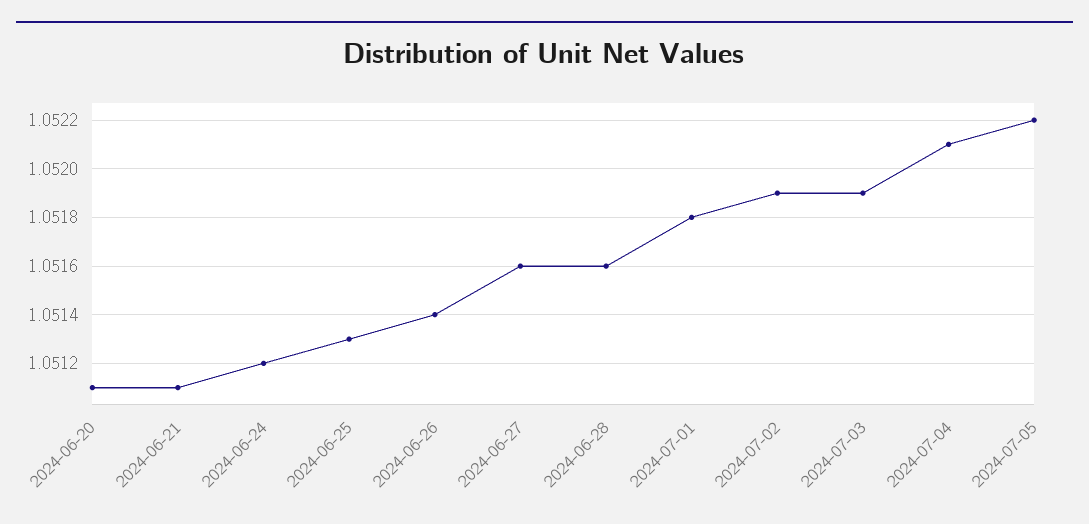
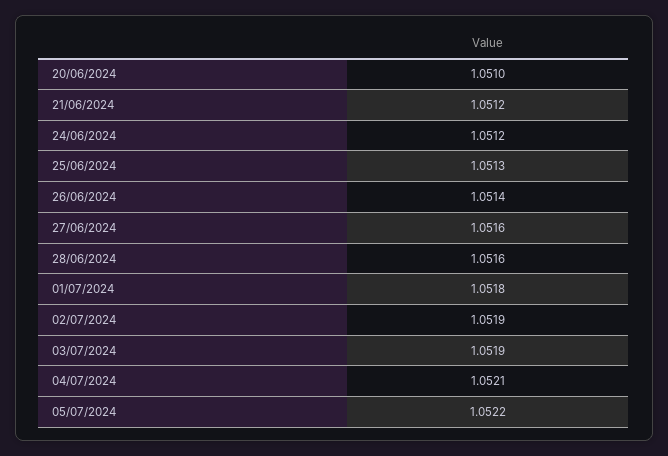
  {
-   "2024-06-20": 1.0511,
+   "2024-06-20": 1.051,
-   "2024-06-21": 1.0511,
+   "2024-06-21": 1.0512,
    "2024-06-24": 1.0512,
    "2024-06-25": 1.0513,
    "2024-06-26": 1.0514,
    "2024-06-27": 1.0516,
    "2024-06-28": 1.0516,
    "2024-07-01": 1.0518,
    "2024-07-02": 1.0519,
    "2024-07-03": 1.0519,
    "2024-07-04": 1.0521,
    "2024-07-05": 1.0522
  }

